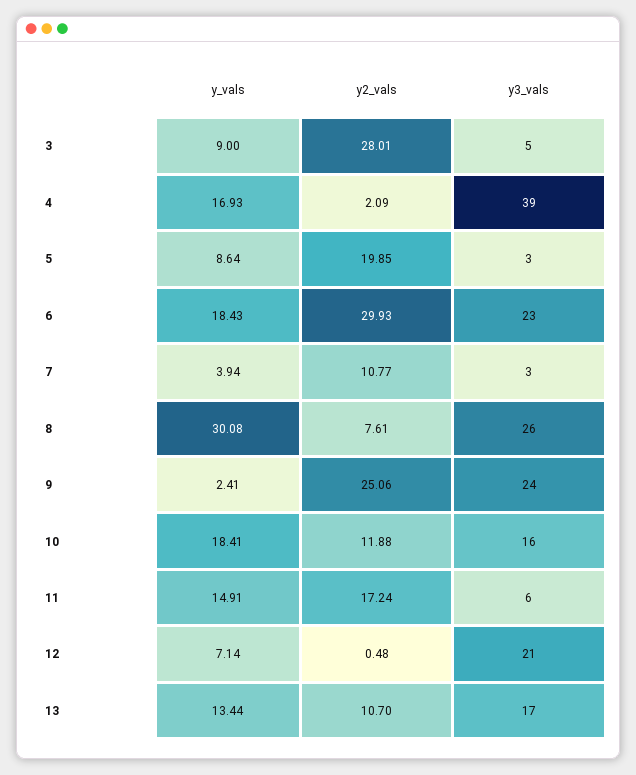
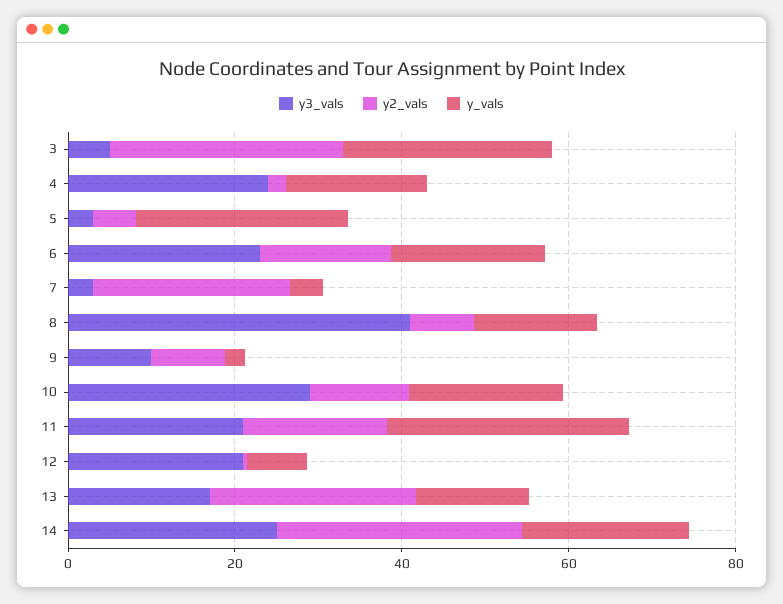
  {
    "y_vals": {
-     "3": 9,
+     "3": 25,
      "4": 16.93,
-     "5": 8.64,
+     "5": 25,
      "6": 18.43,
      "7": 3.94,
-     "8": 30.08,
+     "8": 15,
      "9": 2.41,
      "10": 18.41,
-     "11": 14.91,
+     "11": 30,
      "12": 7.14,
-     "13": 13.44
+     "13": 13.44,
+     "14": 20
    },
    "y2_vals": {
      "3": 28.01,
      "4": 2.09,
-     "5": 19.85,
+     "5": 5,
-     "6": 29.93,
+     "6": 15,
-     "7": 10.77,
+     "7": 25,
      "8": 7.61,
-     "9": 25.06,
+     "9": 10,
      "10": 11.88,
      "11": 17.24,
      "12": 0.48,
-     "13": 10.7
+     "13": 25,
+     "14": 30
    },
    "y3_vals": {
      "3": 5,
-     "4": 39,
+     "4": 25,
      "5": 3,
      "6": 23,
      "7": 3,
-     "8": 26,
+     "8": 40,
-     "9": 24,
+     "9": 10,
-     "10": 16,
+     "10": 30,
-     "11": 6,
+     "11": 20,
      "12": 21,
-     "13": 17
+     "13": 17,
+     "14": 25
    }
  }

